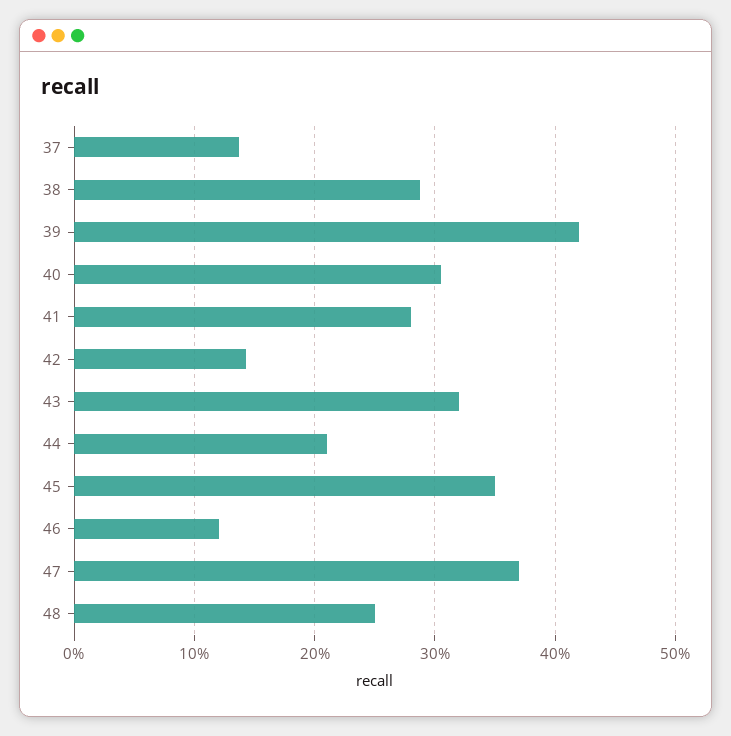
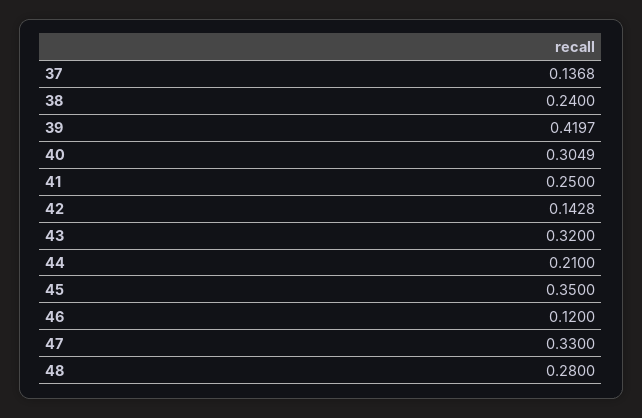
  {
    "37": 0.1368,
-   "38": 0.29,
+   "38": 0.24,
    "39": 0.4197,
    "40": 0.3049,
-   "41": 0.28,
+   "41": 0.25,
    "42": 0.1428,
    "43": 0.32,
    "44": 0.21,
    "45": 0.35,
    "46": 0.12,
-   "47": 0.37,
+   "47": 0.33,
-   "48": 0.25
+   "48": 0.28
  }

